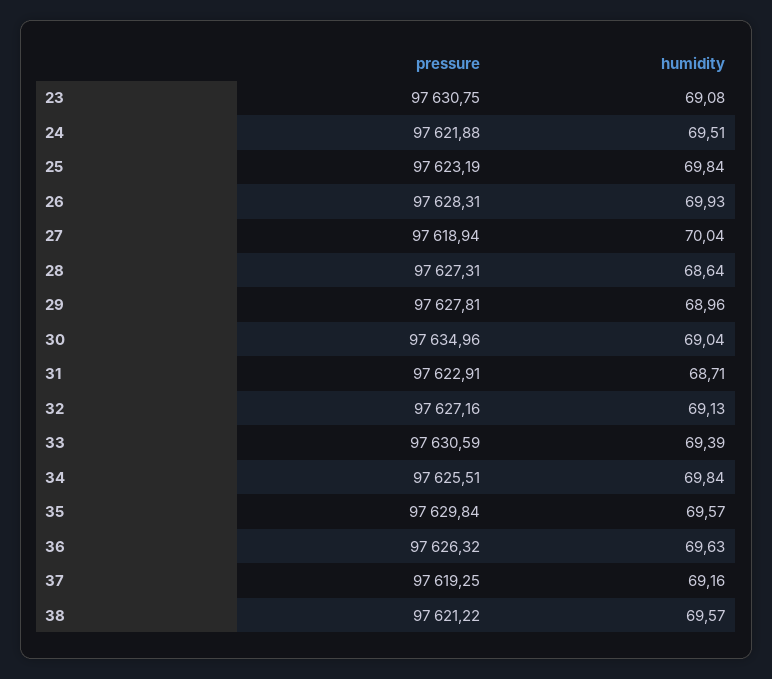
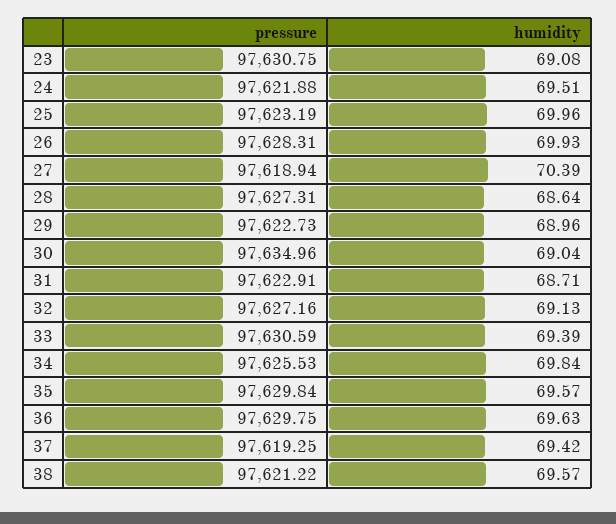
  {
    "pressure": {
      "23": 97630.75,
      "24": 97621.88,
      "25": 97623.19,
      "26": 97628.31,
      "27": 97618.94,
      "28": 97627.31,
-     "29": 97627.81,
+     "29": 97622.73,
      "30": 97634.96,
      "31": 97622.91,
      "32": 97627.16,
      "33": 97630.59,
-     "34": 97625.51,
+     "34": 97625.53,
      "35": 97629.84,
-     "36": 97626.32,
+     "36": 97629.75,
      "37": 97619.25,
      "38": 97621.22
    },
    "humidity": {
      "23": 69.08,
      "24": 69.51,
-     "25": 69.84,
+     "25": 69.96,
      "26": 69.93,
-     "27": 70.04,
+     "27": 70.39,
      "28": 68.64,
      "29": 68.96,
      "30": 69.04,
      "31": 68.71,
      "32": 69.13,
      "33": 69.39,
      "34": 69.84,
      "35": 69.57,
      "36": 69.63,
-     "37": 69.16,
+     "37": 69.42,
      "38": 69.57
    }
  }

